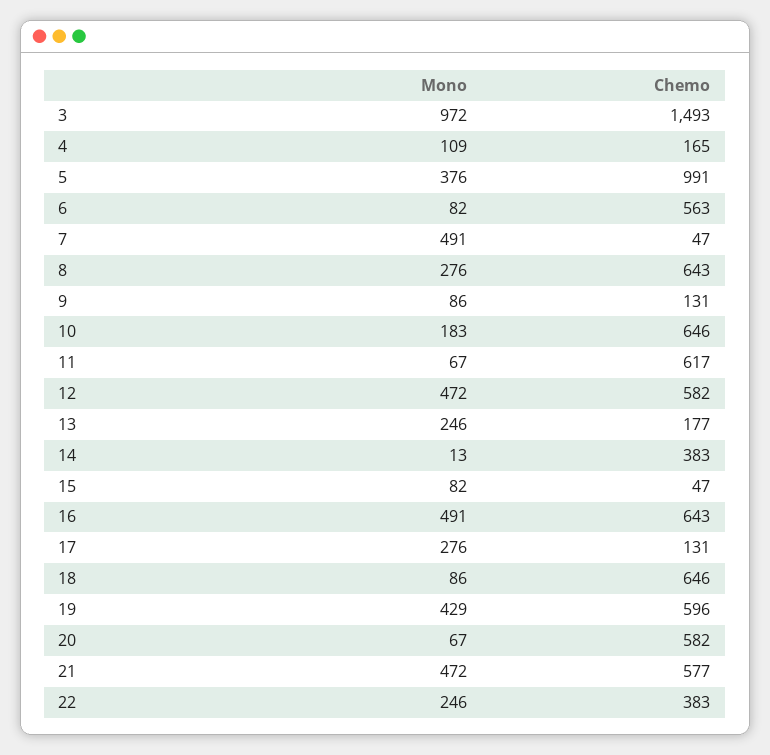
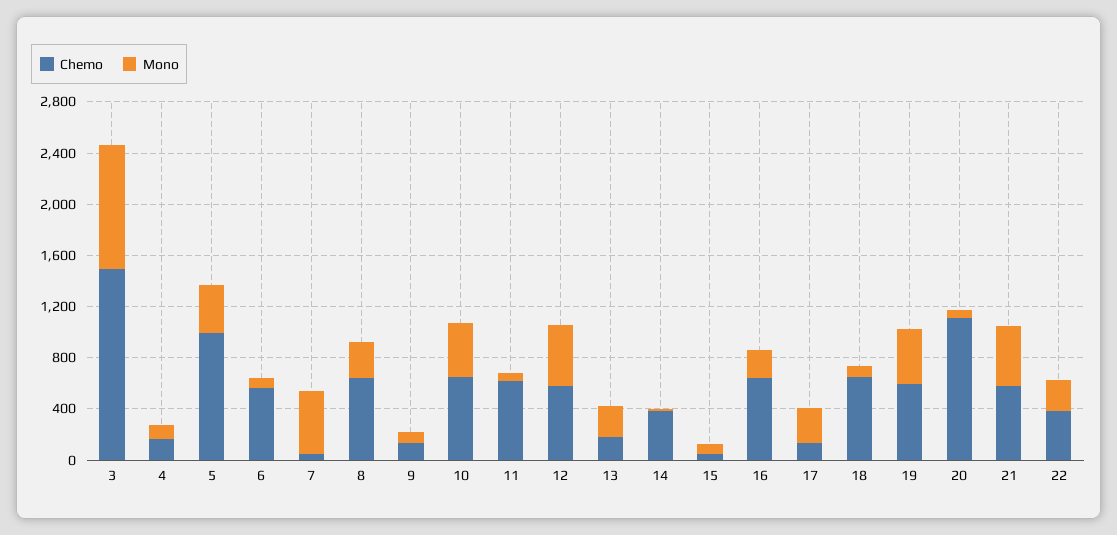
  {
    "Mono": {
      "3": 972,
      "4": 109,
      "5": 376,
      "6": 82,
      "7": 491,
      "8": 276,
      "9": 86,
-     "10": 183,
+     "10": 400,
      "11": 67,
      "12": 472,
      "13": 246,
      "14": 13,
      "15": 82,
-     "16": 491,
+     "16": 200,
      "17": 276,
      "18": 86,
      "19": 429,
      "20": 67,
      "21": 472,
      "22": 246
    },
    "Chemo": {
      "3": 1493,
      "4": 165,
      "5": 991,
      "6": 563,
      "7": 47,
      "8": 643,
      "9": 131,
      "10": 646,
      "11": 617,
      "12": 582,
      "13": 177,
      "14": 383,
      "15": 47,
      "16": 643,
      "17": 131,
      "18": 646,
      "19": 596,
-     "20": 582,
+     "20": 1100,
      "21": 577,
      "22": 383
    }
  }

